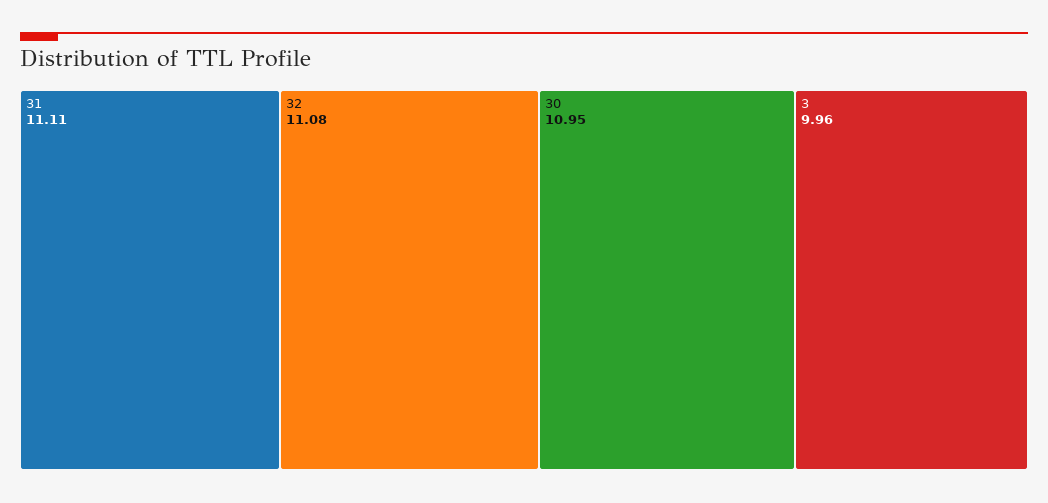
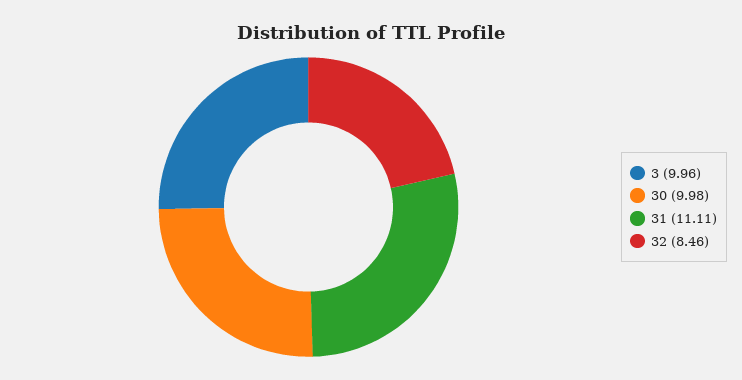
  {
    "31": 11.11,
-   "32": 11.08,
+   "32": 8.46,
-   "30": 10.95,
+   "30": 9.98,
    "3": 9.96
  }

